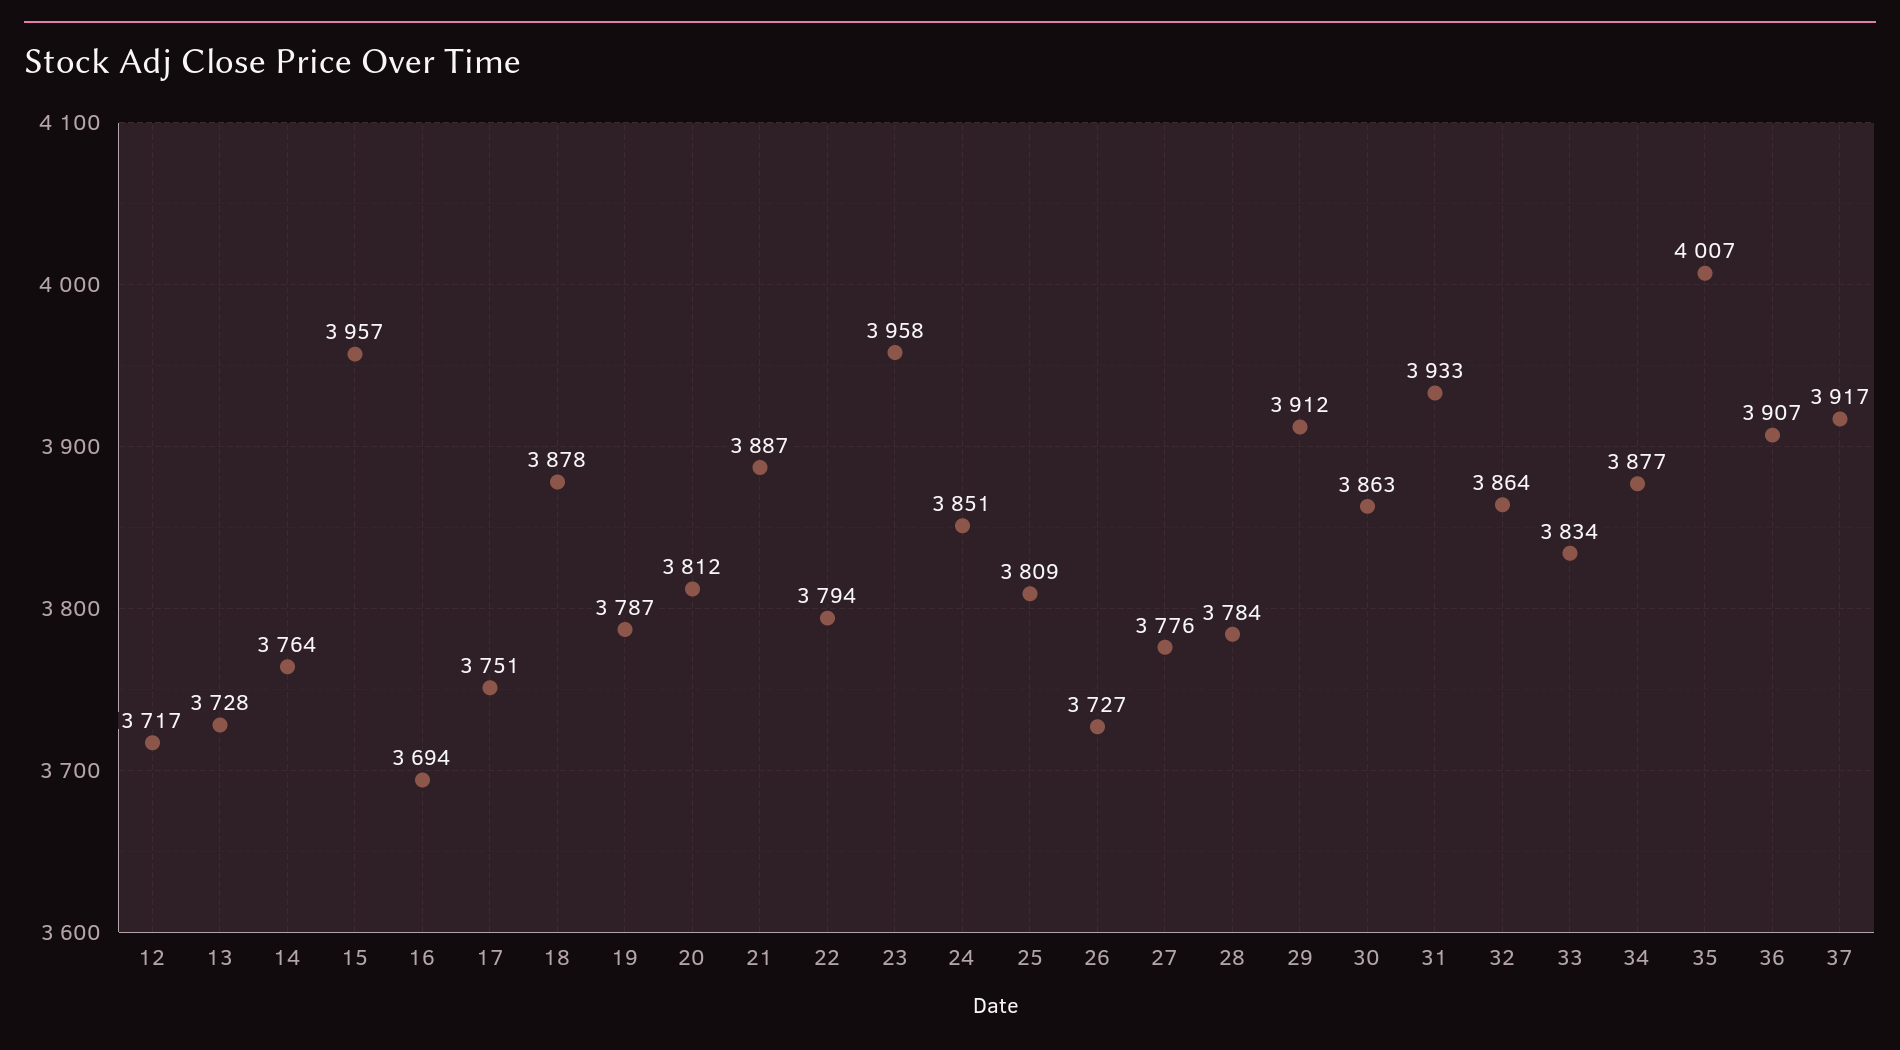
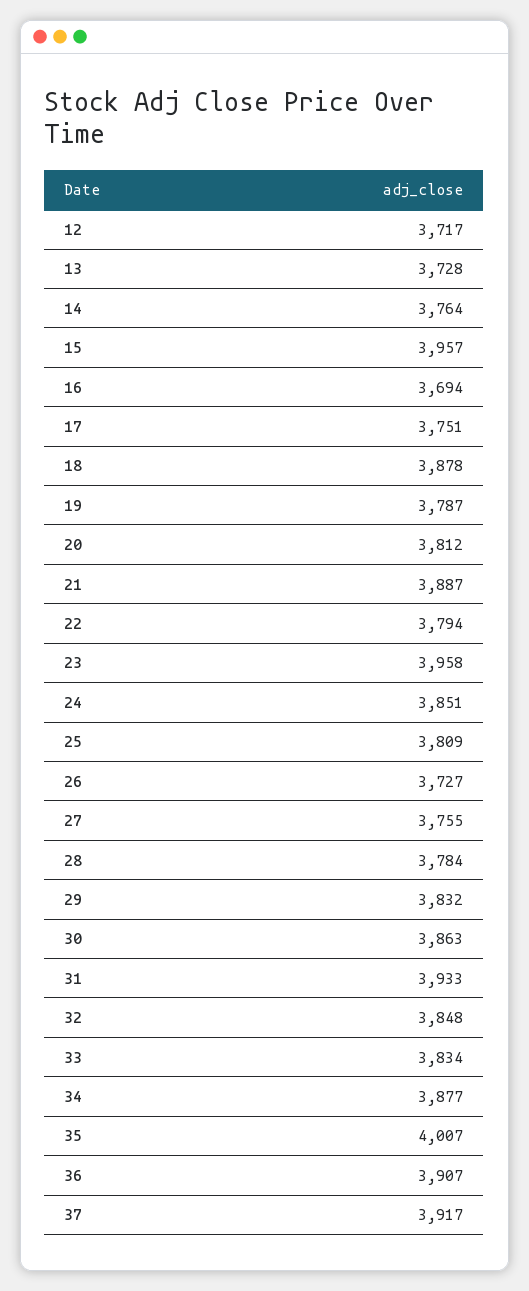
  {
    "12": 3717,
    "13": 3728,
    "14": 3764,
    "15": 3957,
    "16": 3694,
    "17": 3751,
    "18": 3878,
    "19": 3787,
    "20": 3812,
    "21": 3887,
    "22": 3794,
    "23": 3958,
    "24": 3851,
    "25": 3809,
    "26": 3727,
-   "27": 3776,
+   "27": 3755,
    "28": 3784,
-   "29": 3912,
+   "29": 3832,
    "30": 3863,
    "31": 3933,
-   "32": 3864,
+   "32": 3848,
    "33": 3834,
    "34": 3877,
    "35": 4007,
    "36": 3907,
    "37": 3917
  }

